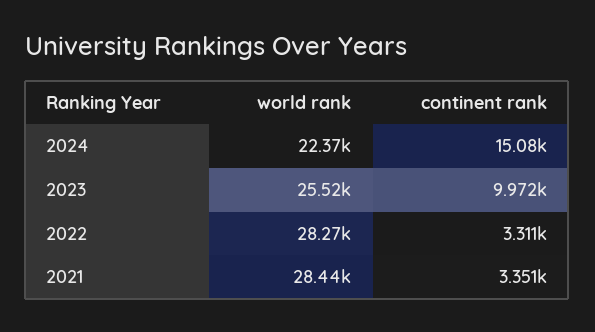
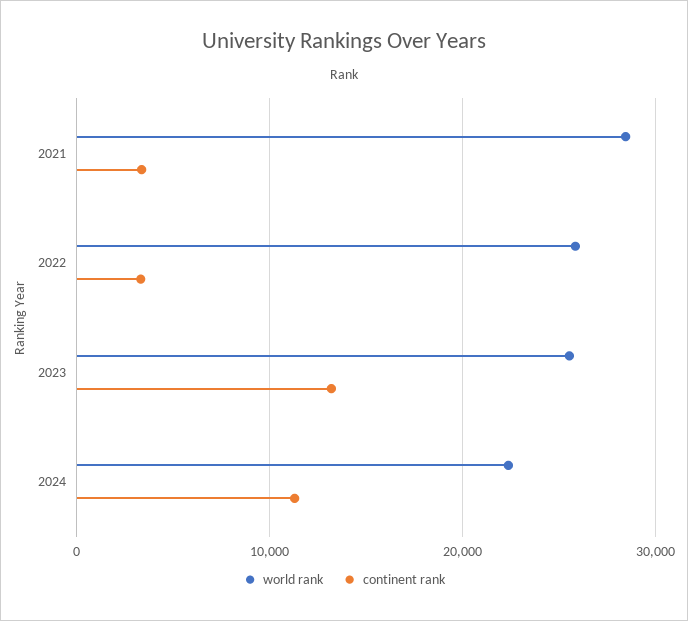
  {
    "world rank": {
      "2024": 22370,
      "2023": 25520,
-     "2022": 28270,
+     "2022": 26000,
      "2021": 28440
    },
    "continent rank": {
-     "2024": 15080,
+     "2024": 11000,
-     "2023": 9972,
+     "2023": 13000,
      "2022": 3311,
      "2021": 3351
    }
  }

